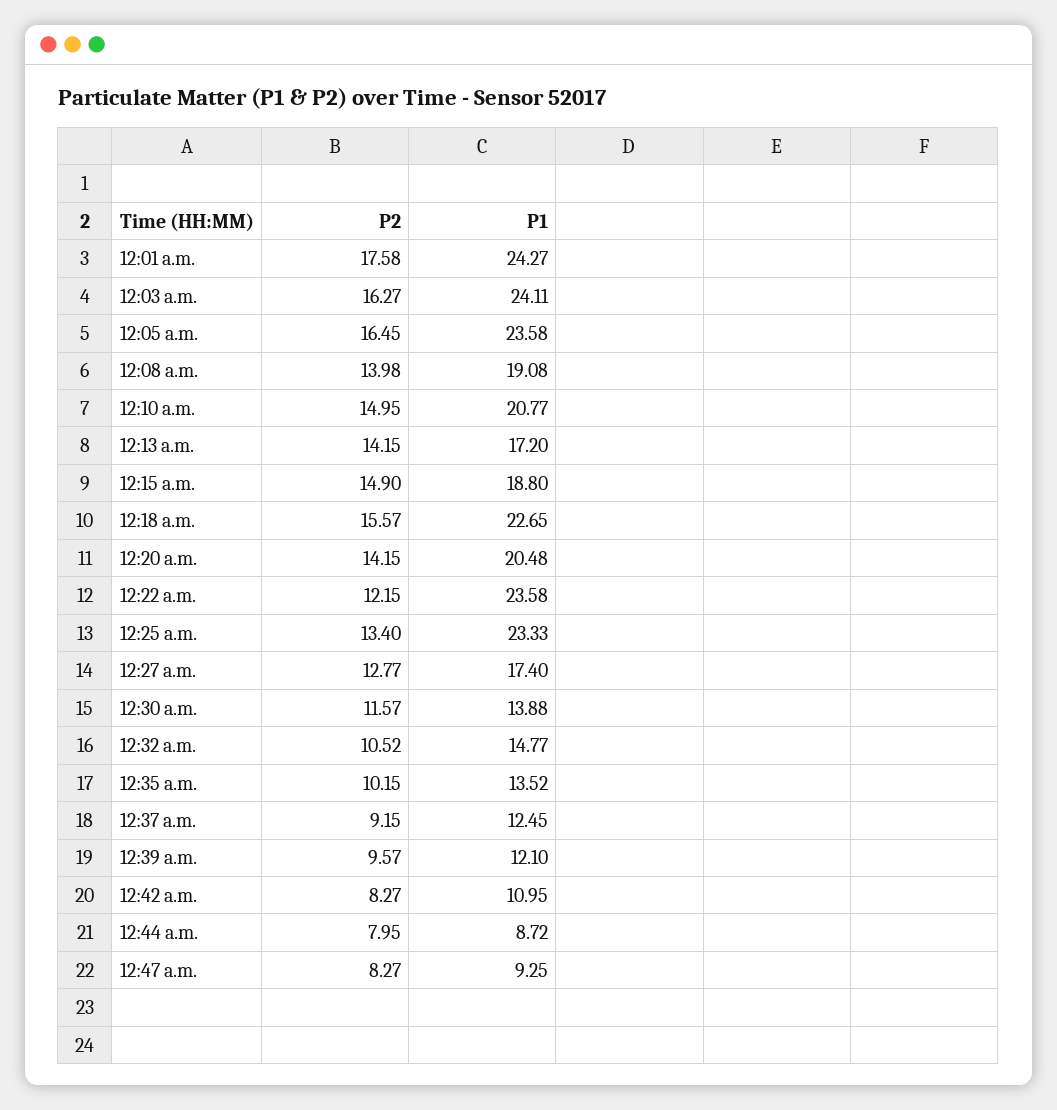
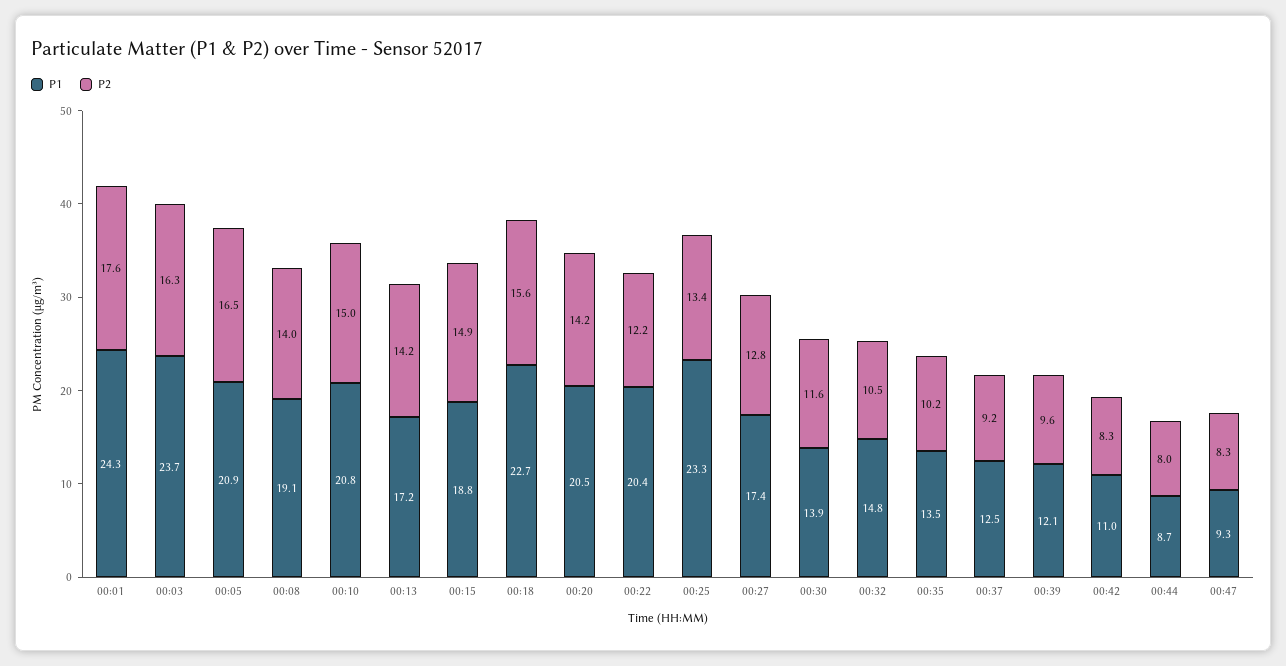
  {
    "P2": {
      "12:01 a.m.": 17.58,
      "12:03 a.m.": 16.27,
      "12:05 a.m.": 16.45,
      "12:08 a.m.": 13.98,
      "12:10 a.m.": 14.95,
      "12:13 a.m.": 14.15,
      "12:15 a.m.": 14.9,
      "12:18 a.m.": 15.57,
      "12:20 a.m.": 14.15,
      "12:22 a.m.": 12.15,
      "12:25 a.m.": 13.4,
      "12:27 a.m.": 12.77,
      "12:30 a.m.": 11.57,
      "12:32 a.m.": 10.52,
      "12:35 a.m.": 10.15,
      "12:37 a.m.": 9.15,
      "12:39 a.m.": 9.57,
      "12:42 a.m.": 8.27,
      "12:44 a.m.": 7.95,
      "12:47 a.m.": 8.27
    },
    "P1": {
      "12:01 a.m.": 24.27,
-     "12:03 a.m.": 24.11,
+     "12:03 a.m.": 23.7,
-     "12:05 a.m.": 23.58,
+     "12:05 a.m.": 20.9,
      "12:08 a.m.": 19.08,
      "12:10 a.m.": 20.77,
      "12:13 a.m.": 17.2,
      "12:15 a.m.": 18.8,
      "12:18 a.m.": 22.65,
      "12:20 a.m.": 20.48,
-     "12:22 a.m.": 23.58,
+     "12:22 a.m.": 20.4,
      "12:25 a.m.": 23.33,
      "12:27 a.m.": 17.4,
      "12:30 a.m.": 13.88,
      "12:32 a.m.": 14.77,
      "12:35 a.m.": 13.52,
      "12:37 a.m.": 12.45,
      "12:39 a.m.": 12.1,
      "12:42 a.m.": 10.95,
      "12:44 a.m.": 8.72,
      "12:47 a.m.": 9.25
    }
  }

